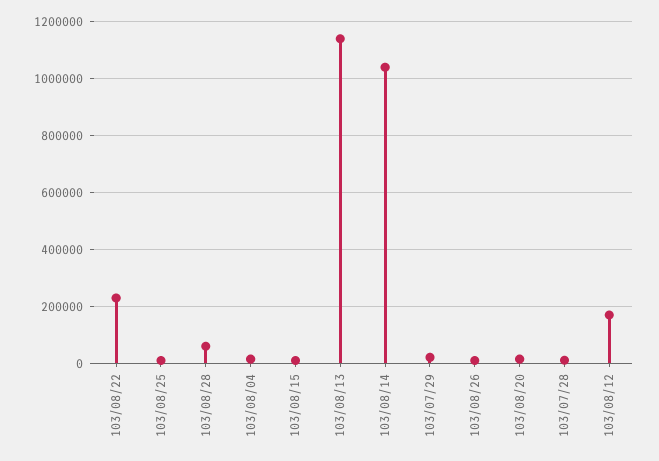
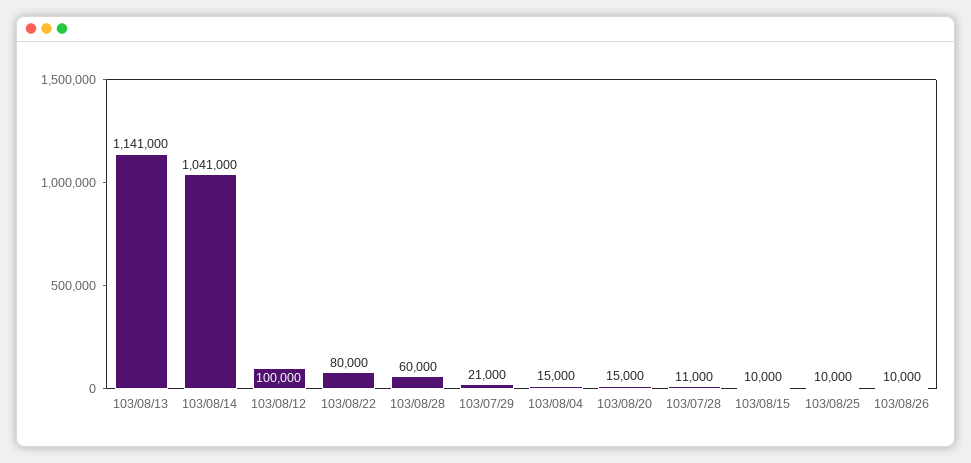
  {
-   "103/08/22": 225000,
+   "103/08/22": 80000,
    "103/08/25": 10000,
    "103/08/28": 60000,
    "103/08/04": 15000,
    "103/08/15": 10000,
    "103/08/13": 1141000,
    "103/08/14": 1041000,
    "103/07/29": 21000,
    "103/08/26": 10000,
    "103/08/20": 15000,
    "103/07/28": 11000,
-   "103/08/12": 175000
+   "103/08/12": 100000
  }

